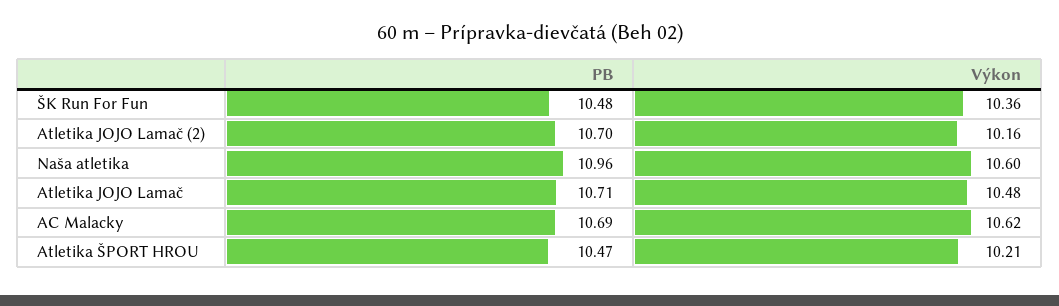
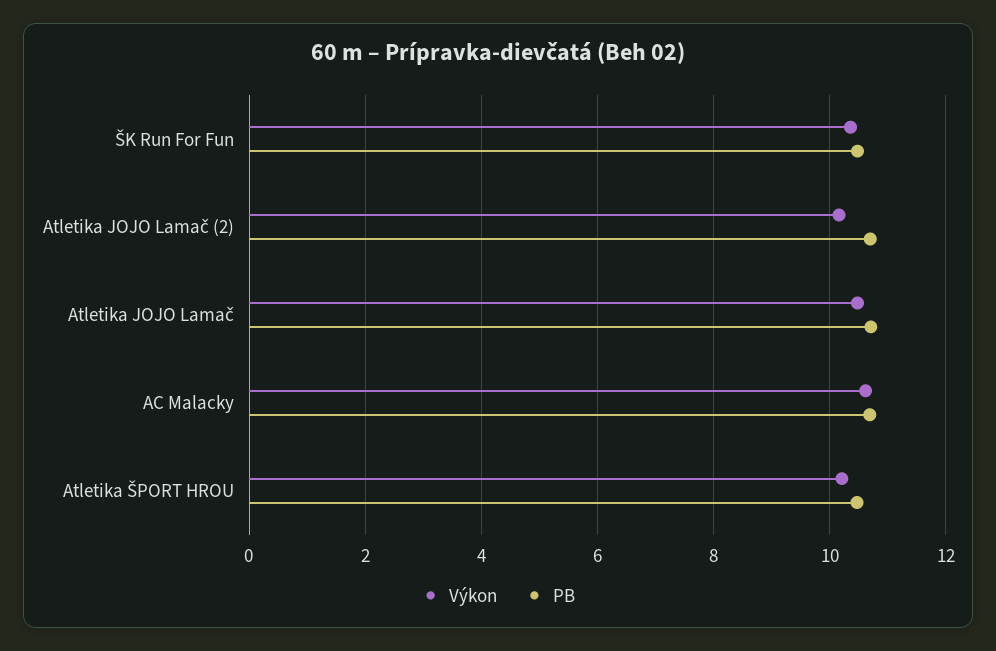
  {
    "PB": {
      "ŠK Run For Fun": 10.48,
      "Atletika JOJO Lamač (2)": 10.7,
-     "Naša atletika": 10.96,
      "Atletika JOJO Lamač": 10.71,
      "AC Malacky": 10.69,
      "Atletika ŠPORT HROU": 10.47
    },
    "Výkon": {
      "ŠK Run For Fun": 10.36,
      "Atletika JOJO Lamač (2)": 10.16,
-     "Naša atletika": 10.6,
      "Atletika JOJO Lamač": 10.48,
      "AC Malacky": 10.62,
      "Atletika ŠPORT HROU": 10.21
    }
  }

